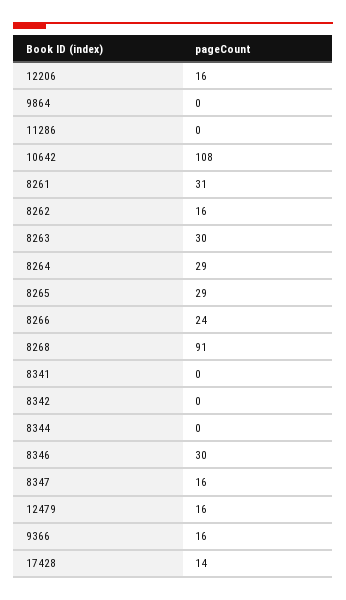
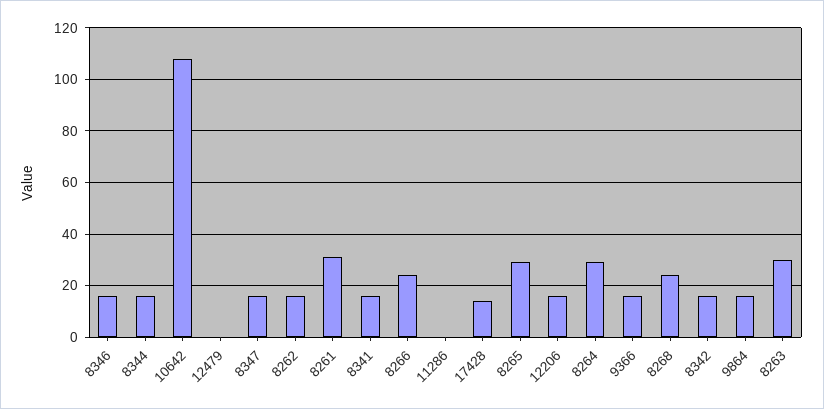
  {
    "12206": 16,
-   "9864": 0,
+   "9864": 15,
    "11286": 0,
    "10642": 108,
    "8261": 31,
    "8262": 16,
    "8263": 30,
    "8264": 29,
    "8265": 29,
    "8266": 24,
-   "8268": 91,
+   "8268": 25,
-   "8341": 0,
+   "8341": 15,
-   "8342": 0,
+   "8342": 15,
-   "8344": 0,
+   "8344": 15,
-   "8346": 30,
+   "8346": 15,
    "8347": 16,
-   "12479": 16,
+   "12479": 0,
    "9366": 16,
    "17428": 14
  }

